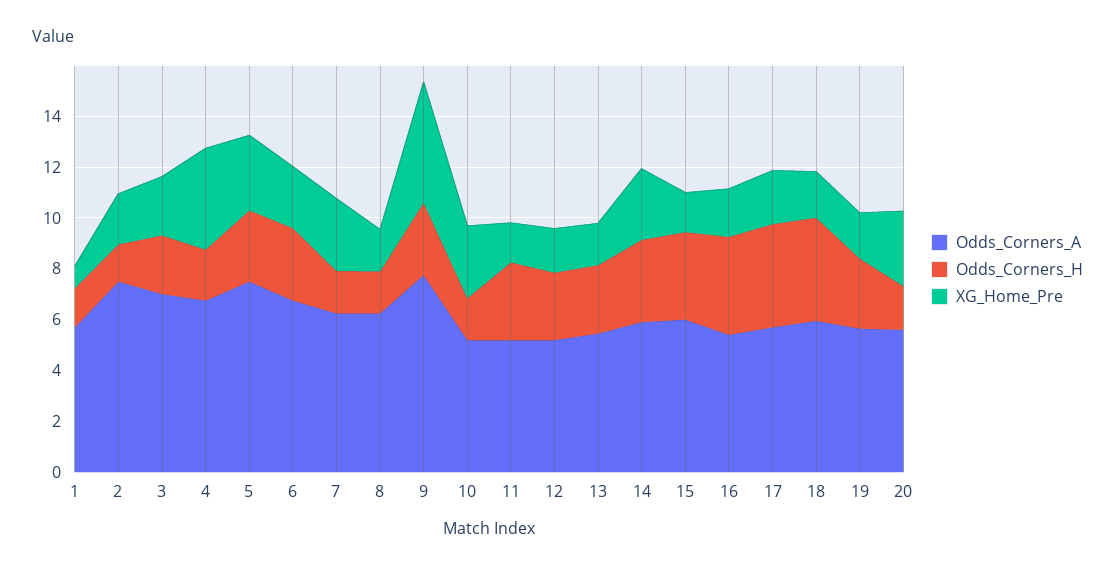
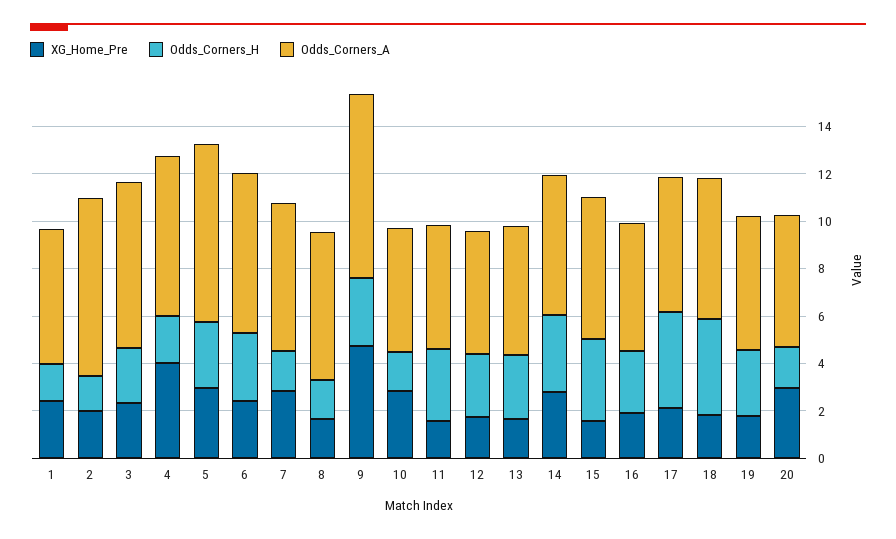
  {
    "Odds_Corners_A": {
      "1": 5.5,
      "2": 7.5,
      "3": 7,
      "4": 7,
      "5": 7.5,
      "6": 7,
      "7": 6.5,
      "8": 6.5,
      "9": 8,
      "10": 5,
      "11": 5,
      "12": 5,
      "13": 5.5,
      "14": 6,
      "15": 6,
      "16": 5.5,
      "17": 5.5,
      "18": 6,
      "19": 5.5,
      "20": 5.5
    },
    "Odds_Corners_H": {
      "1": 1.5,
      "2": 1.5,
      "3": 2.5,
      "4": 2,
      "5": 3,
      "6": 3,
      "7": 1.5,
      "8": 1.5,
      "9": 3,
      "10": 1.5,
      "11": 3,
      "12": 2.5,
      "13": 2.5,
      "14": 3,
      "15": 3.5,
-     "16": 4,
+     "16": 2.5,
      "17": 4,
      "18": 4,
      "19": 3,
      "20": 1.5
    },
    "XG_Home_Pre": {
-     "1": 1,
+     "1": 2.5,
      "2": 2,
      "3": 2.5,
      "4": 4,
      "5": 3,
      "6": 2.5,
      "7": 3,
      "8": 1.5,
      "9": 5,
      "10": 3,
      "11": 1.5,
      "12": 1.5,
      "13": 1.5,
      "14": 3,
      "15": 1.5,
      "16": 2,
      "17": 2,
      "18": 2,
      "19": 2,
      "20": 3
    }
  }

